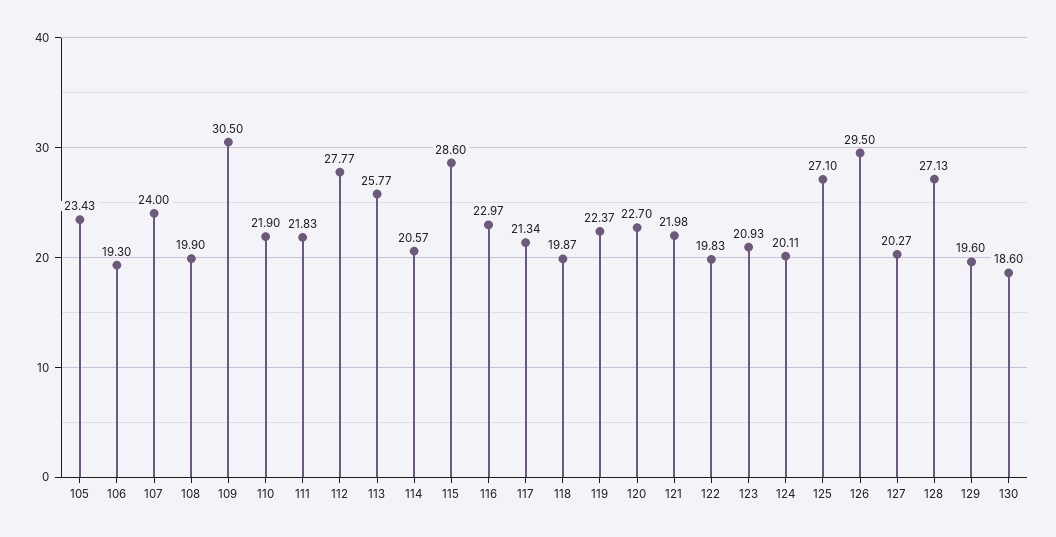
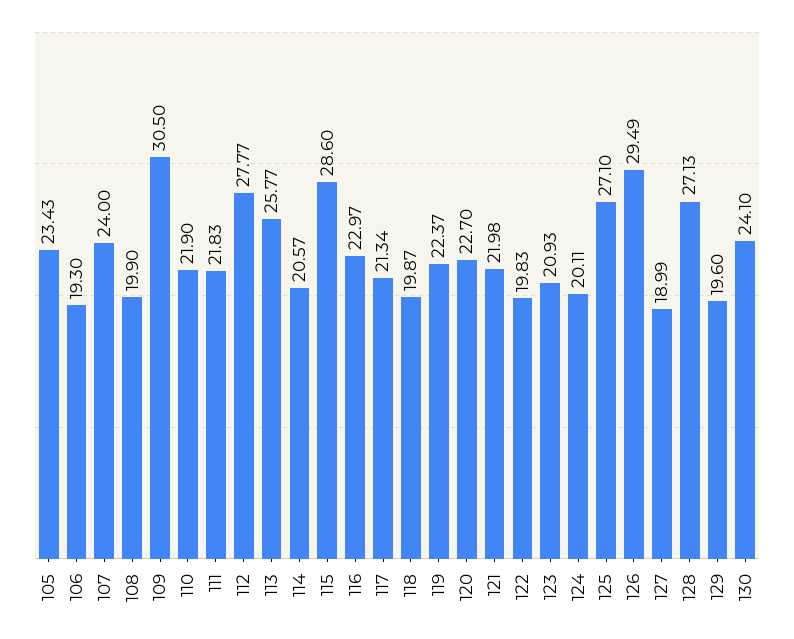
  {
    "105": 23.43,
    "106": 19.3,
    "107": 24,
    "108": 19.9,
    "109": 30.5,
    "110": 21.9,
    "111": 21.83,
    "112": 27.77,
    "113": 25.77,
    "114": 20.57,
    "115": 28.6,
    "116": 22.97,
    "117": 21.34,
    "118": 19.87,
    "119": 22.37,
    "120": 22.7,
    "121": 21.98,
    "122": 19.83,
    "123": 20.93,
    "124": 20.11,
    "125": 27.1,
-   "126": 29.5,
+   "126": 29.49,
-   "127": 20.27,
+   "127": 18.99,
    "128": 27.13,
    "129": 19.6,
-   "130": 18.6
+   "130": 24.1
  }

